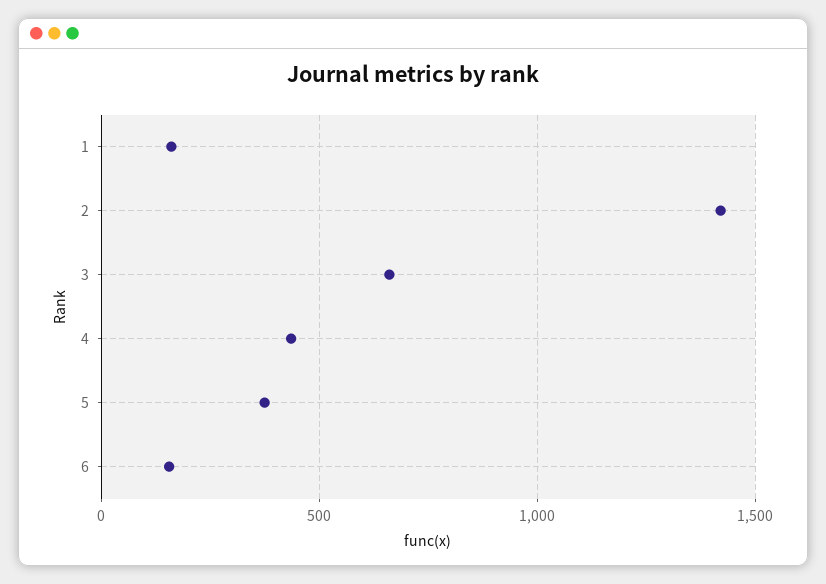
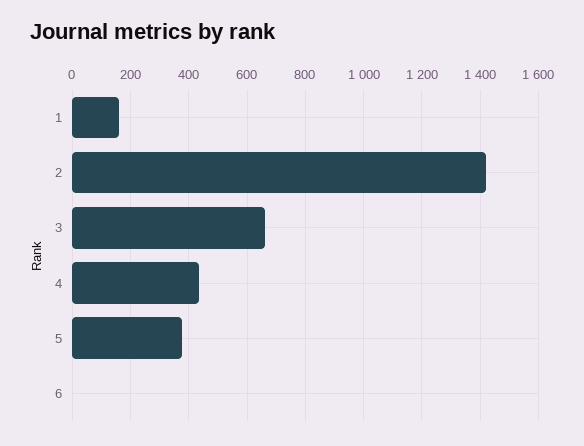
  {
    "1": 150,
    "2": 1425,
    "3": 650,
    "4": 425,
    "5": 375,
-   "6": 150
+   "6": 0
  }

